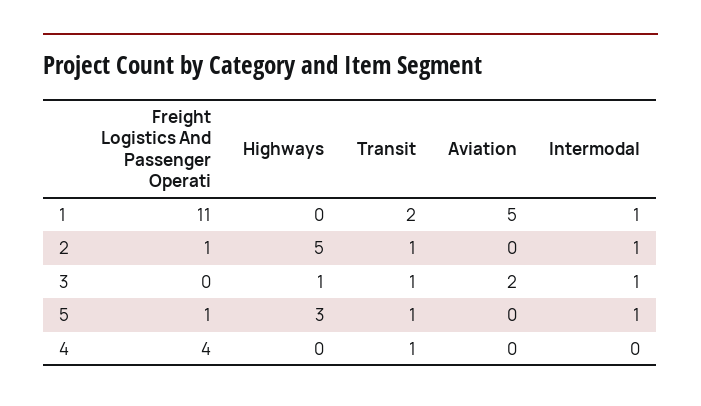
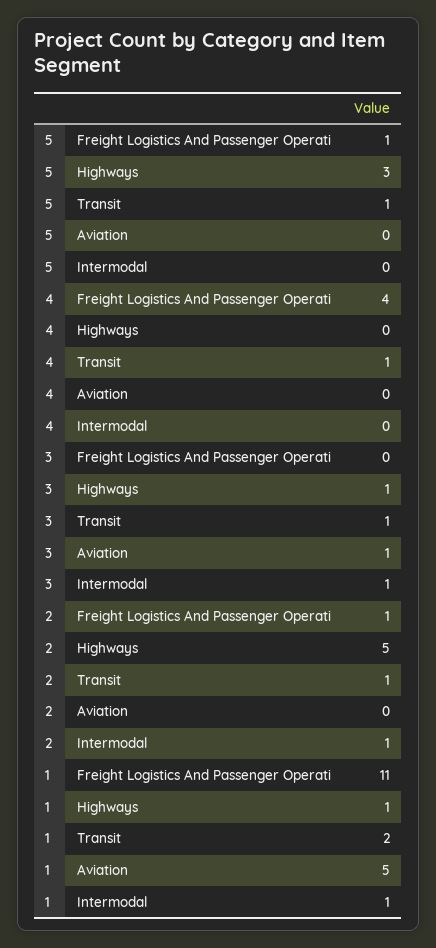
  {
    "Freight Logistics And Passenger Operati": {
      "1": 11,
      "2": 1,
      "3": 0,
      "5": 1,
      "4": 4
    },
    "Highways": {
-     "1": 0,
+     "1": 1,
      "2": 5,
      "3": 1,
      "5": 3,
      "4": 0
    },
    "Transit": {
      "1": 2,
      "2": 1,
      "3": 1,
      "5": 1,
      "4": 1
    },
    "Aviation": {
      "1": 5,
      "2": 0,
-     "3": 2,
+     "3": 1,
      "5": 0,
      "4": 0
    },
    "Intermodal": {
      "1": 1,
      "2": 1,
      "3": 1,
-     "5": 1,
+     "5": 0,
      "4": 0
    }
  }

